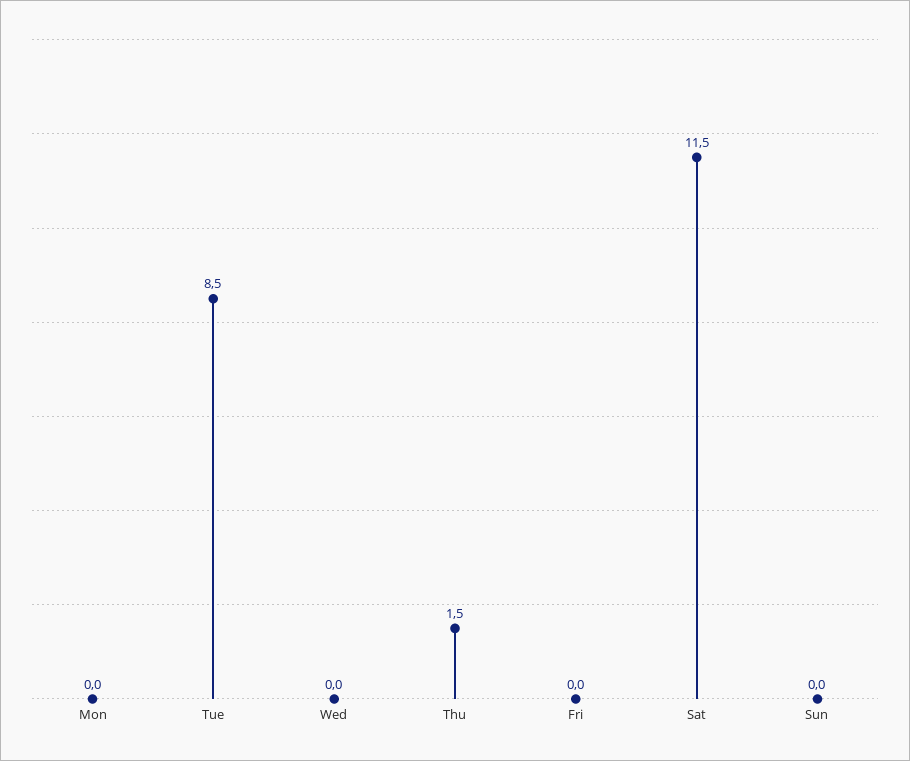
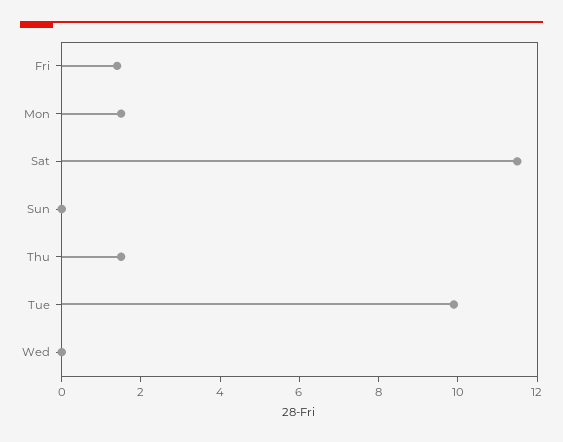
  {
-   "Mon": 0,
+   "Mon": 1.5,
-   "Tue": 8.5,
+   "Tue": 10,
    "Wed": 0,
    "Thu": 1.5,
-   "Fri": 0,
+   "Fri": 1.5,
    "Sat": 11.5,
    "Sun": 0
  }

